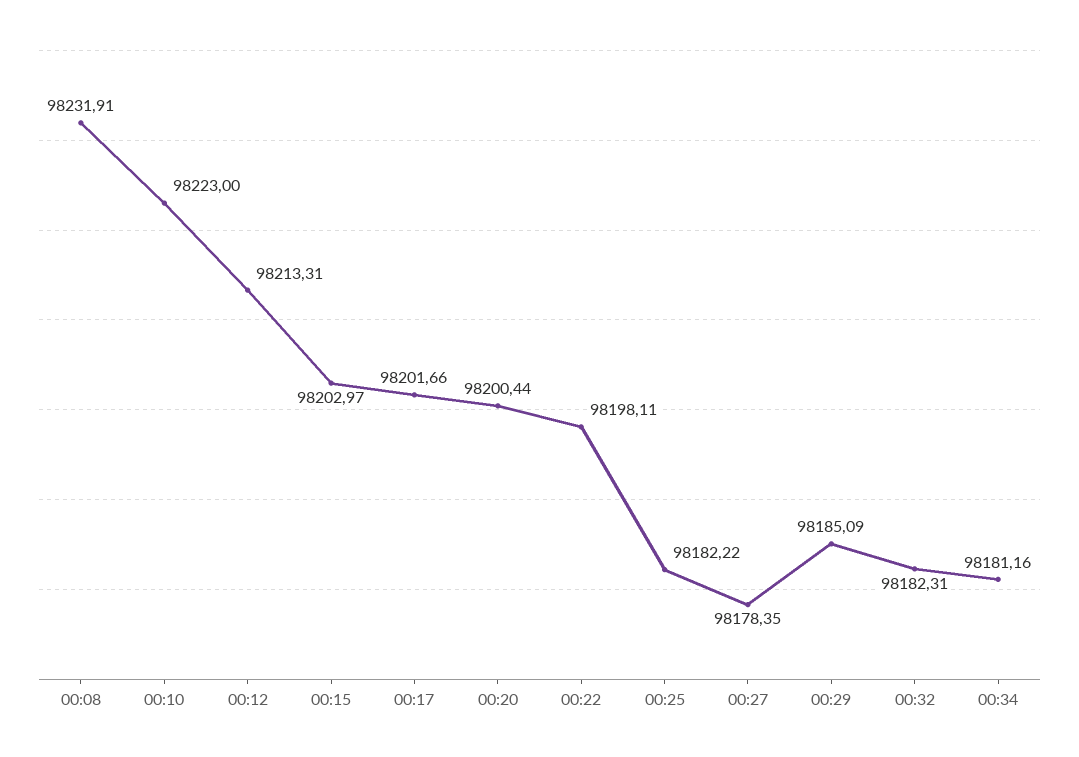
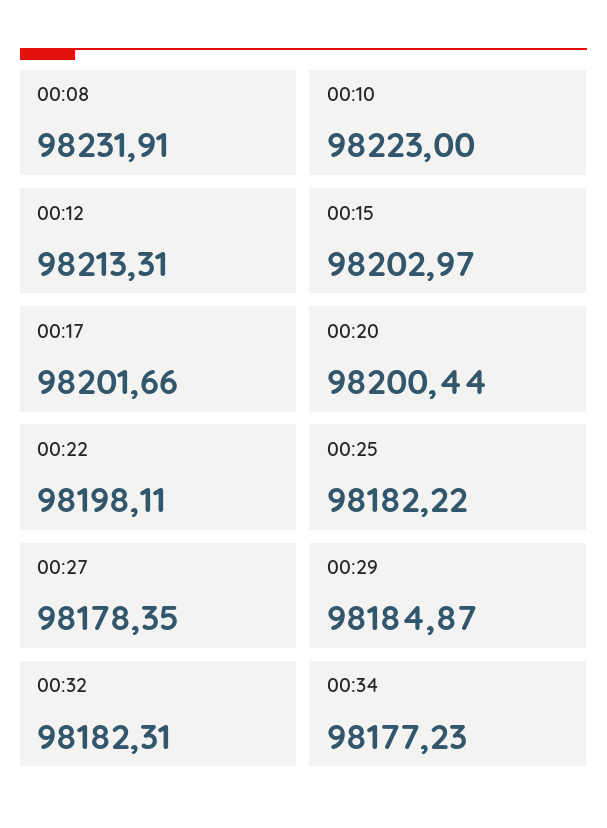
  {
    "00:08": 98231.91,
    "00:10": 98223,
    "00:12": 98213.31,
    "00:15": 98202.97,
    "00:17": 98201.66,
    "00:20": 98200.44,
    "00:22": 98198.11,
    "00:25": 98182.22,
    "00:27": 98178.35,
-   "00:29": 98185.09,
+   "00:29": 98184.87,
    "00:32": 98182.31,
-   "00:34": 98181.16
+   "00:34": 98177.23
  }

